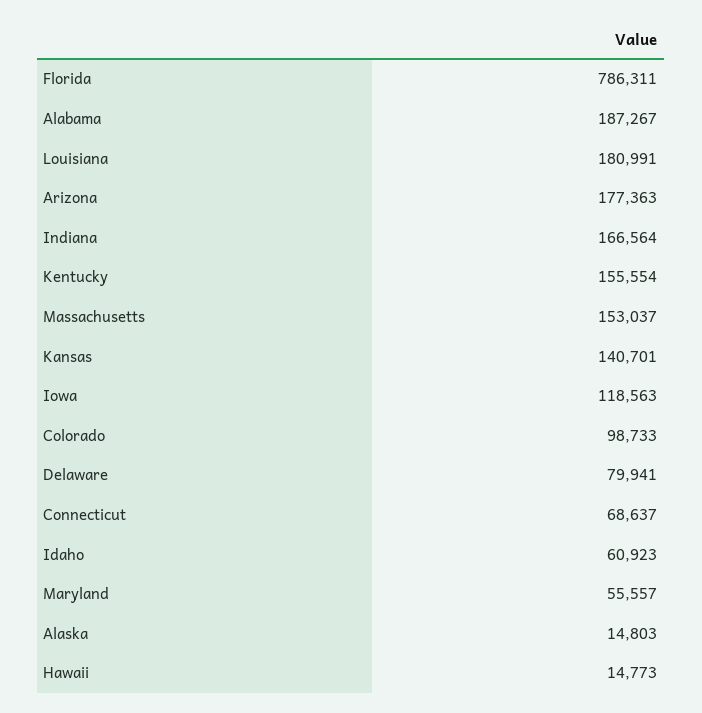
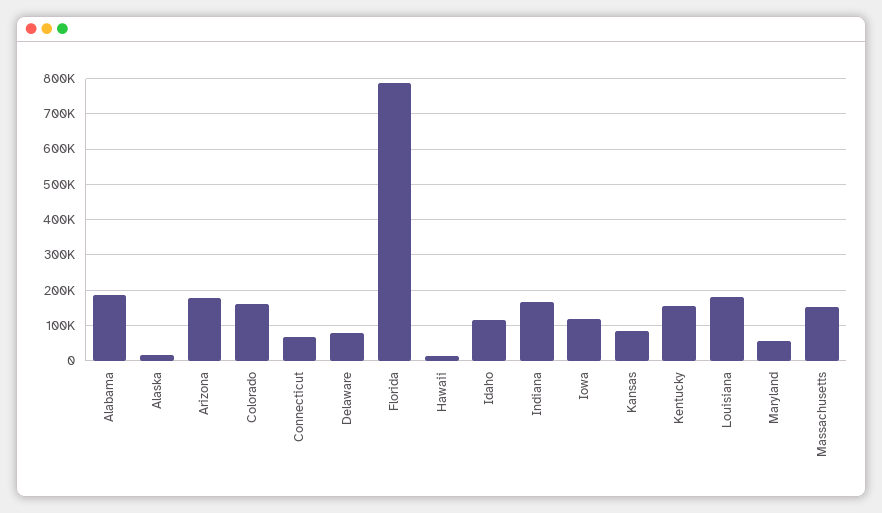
  {
    "Florida": 786311,
    "Alabama": 187267,
    "Louisiana": 180991,
    "Arizona": 177363,
    "Indiana": 166564,
    "Kentucky": 155554,
    "Massachusetts": 153037,
-   "Kansas": 140701,
+   "Kansas": 80000,
    "Iowa": 118563,
-   "Colorado": 98733,
+   "Colorado": 160000,
    "Delaware": 79941,
    "Connecticut": 68637,
-   "Idaho": 60923,
+   "Idaho": 120000,
    "Maryland": 55557,
    "Alaska": 14803,
    "Hawaii": 14773
  }

